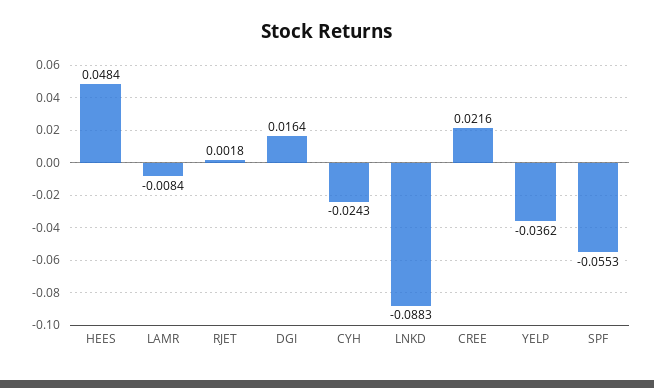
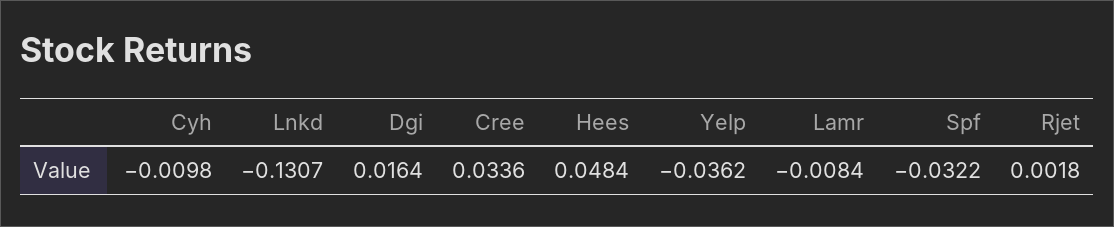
  {
    "HEES": 0.0484,
    "LAMR": -0.0084,
    "RJET": 0.0018,
    "DGI": 0.0164,
-   "CYH": -0.0243,
+   "CYH": -0.0098,
-   "LNKD": -0.0883,
+   "LNKD": -0.1307,
-   "CREE": 0.0216,
+   "CREE": 0.0336,
    "YELP": -0.0362,
-   "SPF": -0.0553
+   "SPF": -0.0322
  }

